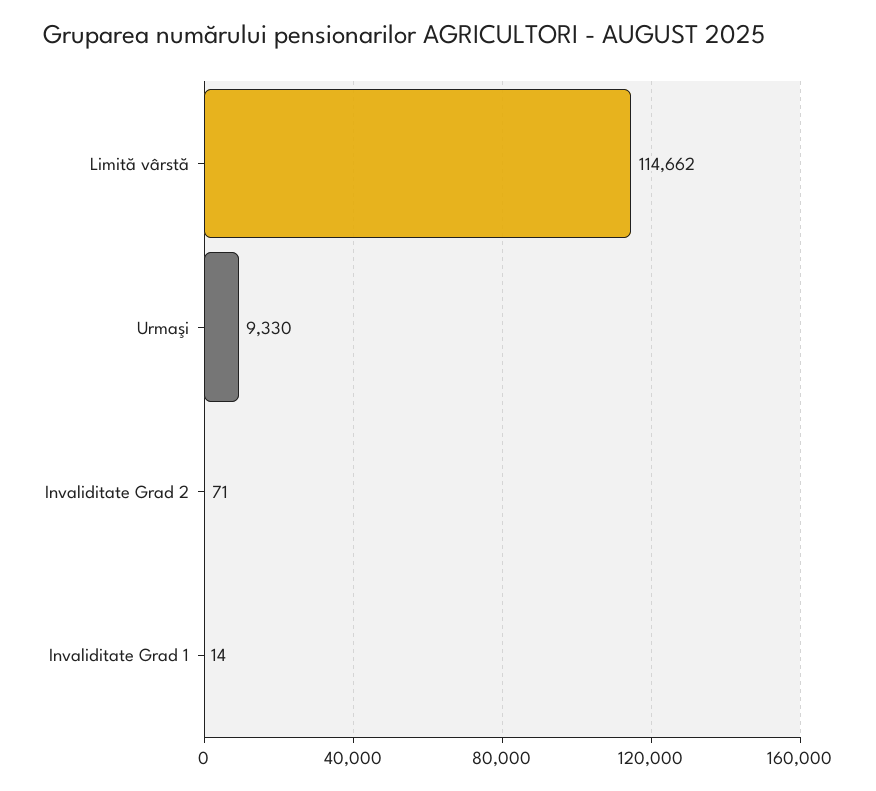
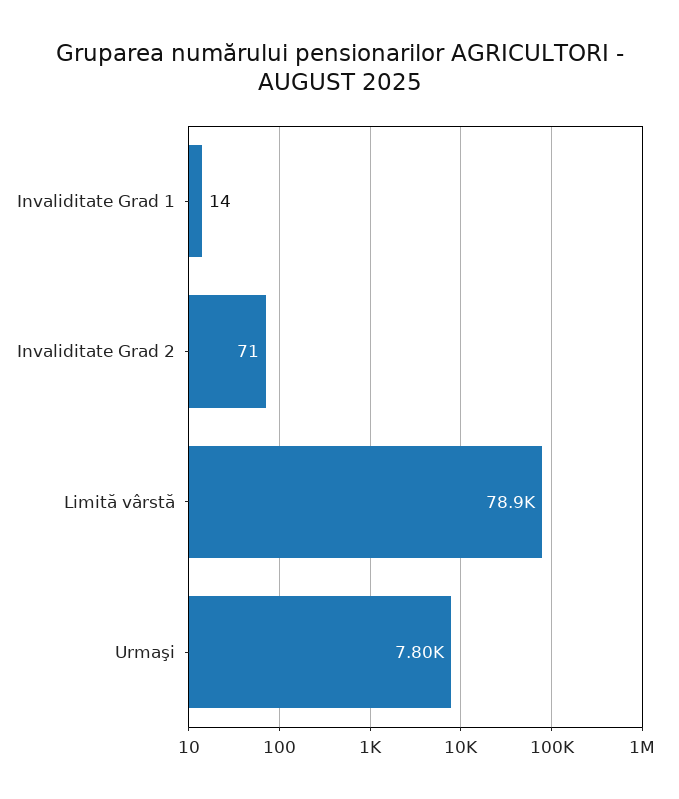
  {
-   "Limită vârstă": 114662,
+   "Limită vârstă": 78900,
-   "Urmaşi": 9330,
+   "Urmaşi": 7800,
    "Invaliditate Grad 2": 71,
    "Invaliditate Grad 1": 14
  }

